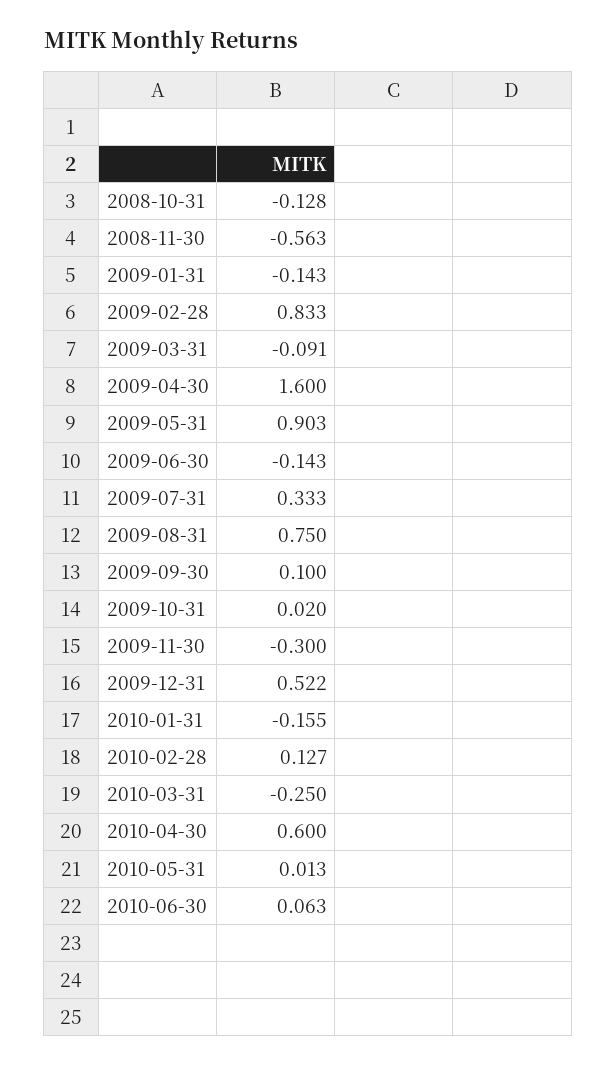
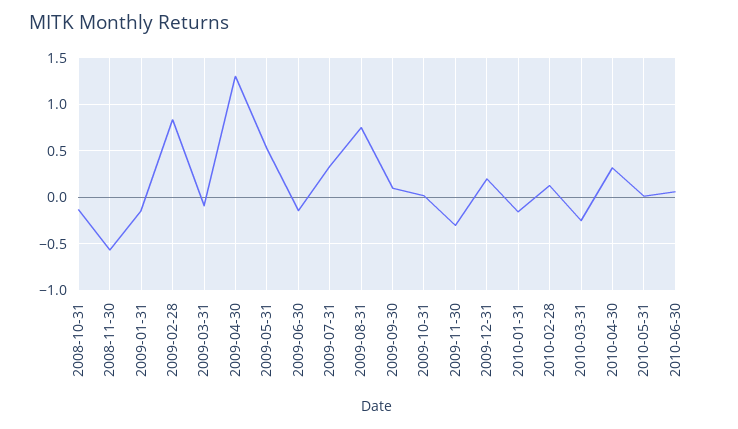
  {
    "2008-10-31": -0.128,
    "2008-11-30": -0.563,
    "2009-01-31": -0.143,
    "2009-02-28": 0.833,
    "2009-03-31": -0.091,
-   "2009-04-30": 1.6,
+   "2009-04-30": 1.3,
-   "2009-05-31": 0.903,
+   "2009-05-31": 0.5,
    "2009-06-30": -0.143,
    "2009-07-31": 0.333,
    "2009-08-31": 0.75,
    "2009-09-30": 0.1,
    "2009-10-31": 0.02,
    "2009-11-30": -0.3,
-   "2009-12-31": 0.522,
+   "2009-12-31": 0.2,
    "2010-01-31": -0.155,
    "2010-02-28": 0.127,
    "2010-03-31": -0.25,
-   "2010-04-30": 0.6,
+   "2010-04-30": 0.3,
    "2010-05-31": 0.013,
    "2010-06-30": 0.063
  }

